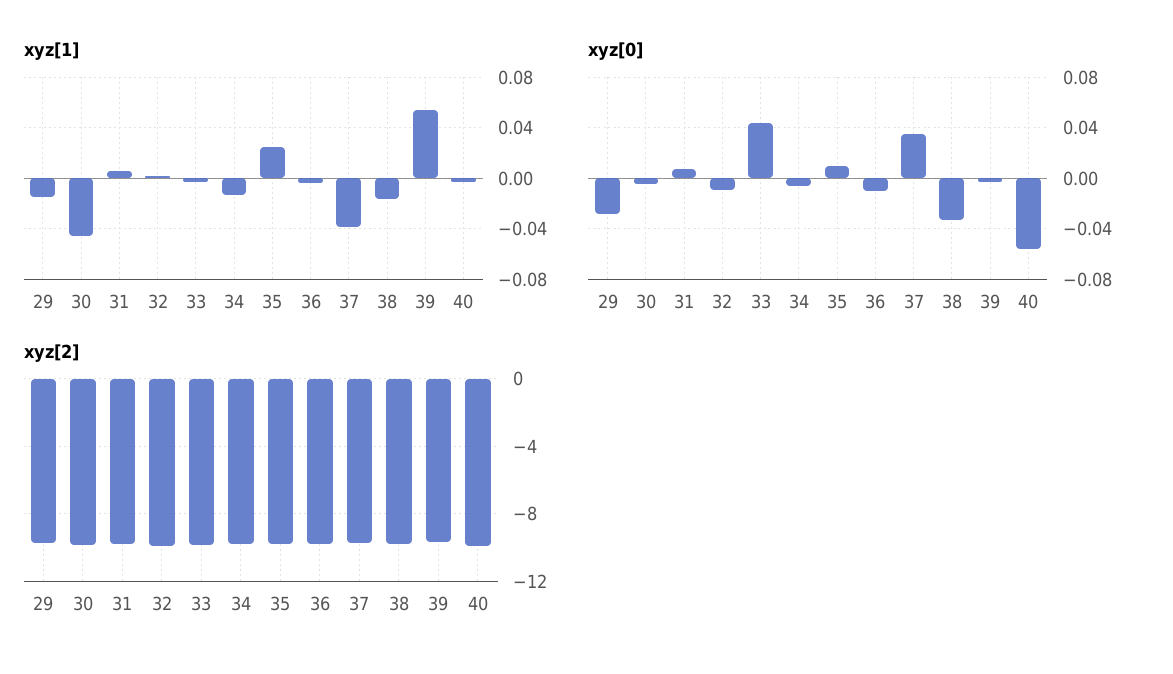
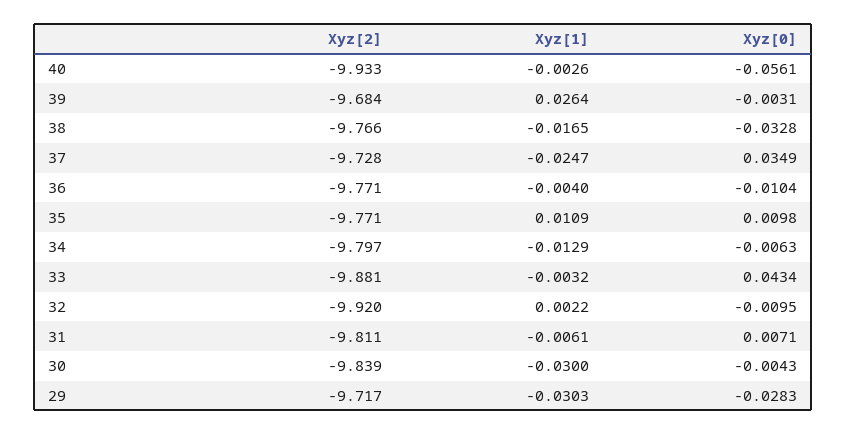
  {
    "xyz[1]": {
-     "29": -0.015,
+     "29": -0.0303,
-     "30": -0.045,
+     "30": -0.03,
-     "31": 0.005,
+     "31": -0.0061,
      "32": 0.0022,
      "33": -0.0032,
      "34": -0.0129,
-     "35": 0.025,
+     "35": 0.0109,
      "36": -0.004,
-     "37": -0.04,
+     "37": -0.0247,
      "38": -0.0165,
-     "39": 0.055,
+     "39": 0.0264,
      "40": -0.0026
    },
    "xyz[0]": {
      "29": -0.0283,
      "30": -0.0043,
      "31": 0.0071,
      "32": -0.0095,
      "33": 0.0434,
      "34": -0.0063,
      "35": 0.0098,
      "36": -0.0104,
      "37": 0.0349,
      "38": -0.0328,
      "39": -0.0031,
      "40": -0.0561
    },
    "xyz[2]": {
      "29": -9.717,
      "30": -9.839,
      "31": -9.811,
      "32": -9.92,
      "33": -9.881,
      "34": -9.797,
      "35": -9.771,
      "36": -9.771,
      "37": -9.728,
      "38": -9.766,
      "39": -9.684,
      "40": -9.933
    }
  }

